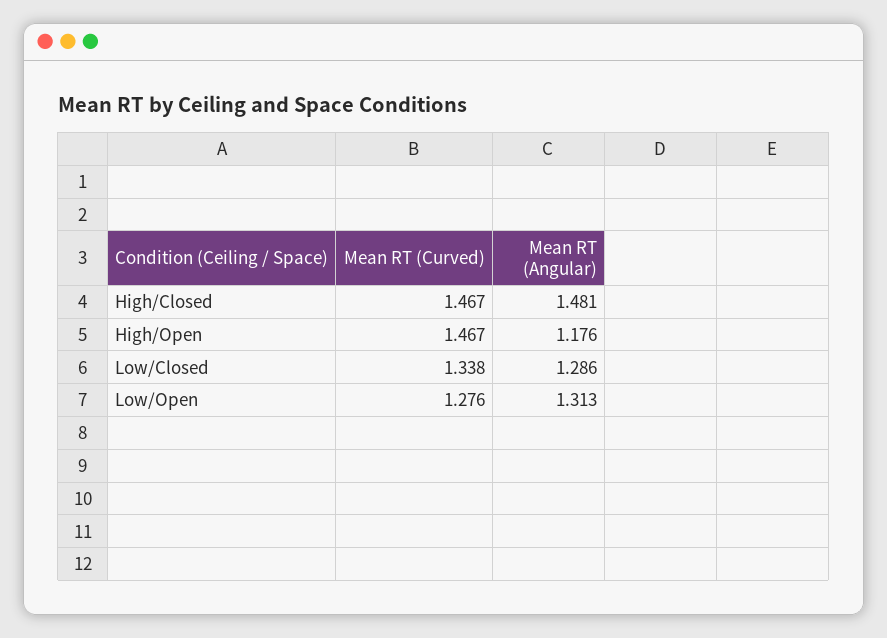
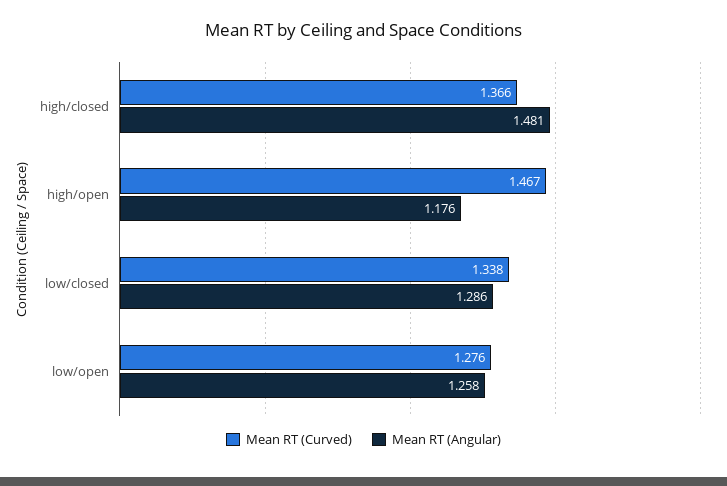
  {
    "Mean RT (Curved)": {
-     "High/Closed": 1.467,
+     "High/Closed": 1.366,
      "High/Open": 1.467,
      "Low/Closed": 1.338,
      "Low/Open": 1.276
    },
    "Mean RT (Angular)": {
      "High/Closed": 1.481,
      "High/Open": 1.176,
      "Low/Closed": 1.286,
-     "Low/Open": 1.313
+     "Low/Open": 1.258
    }
  }

